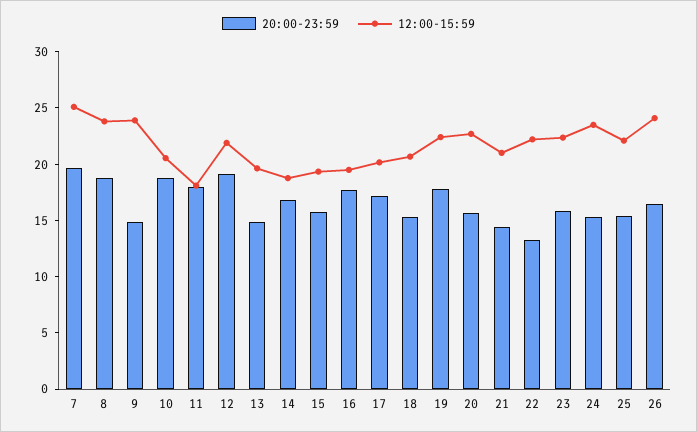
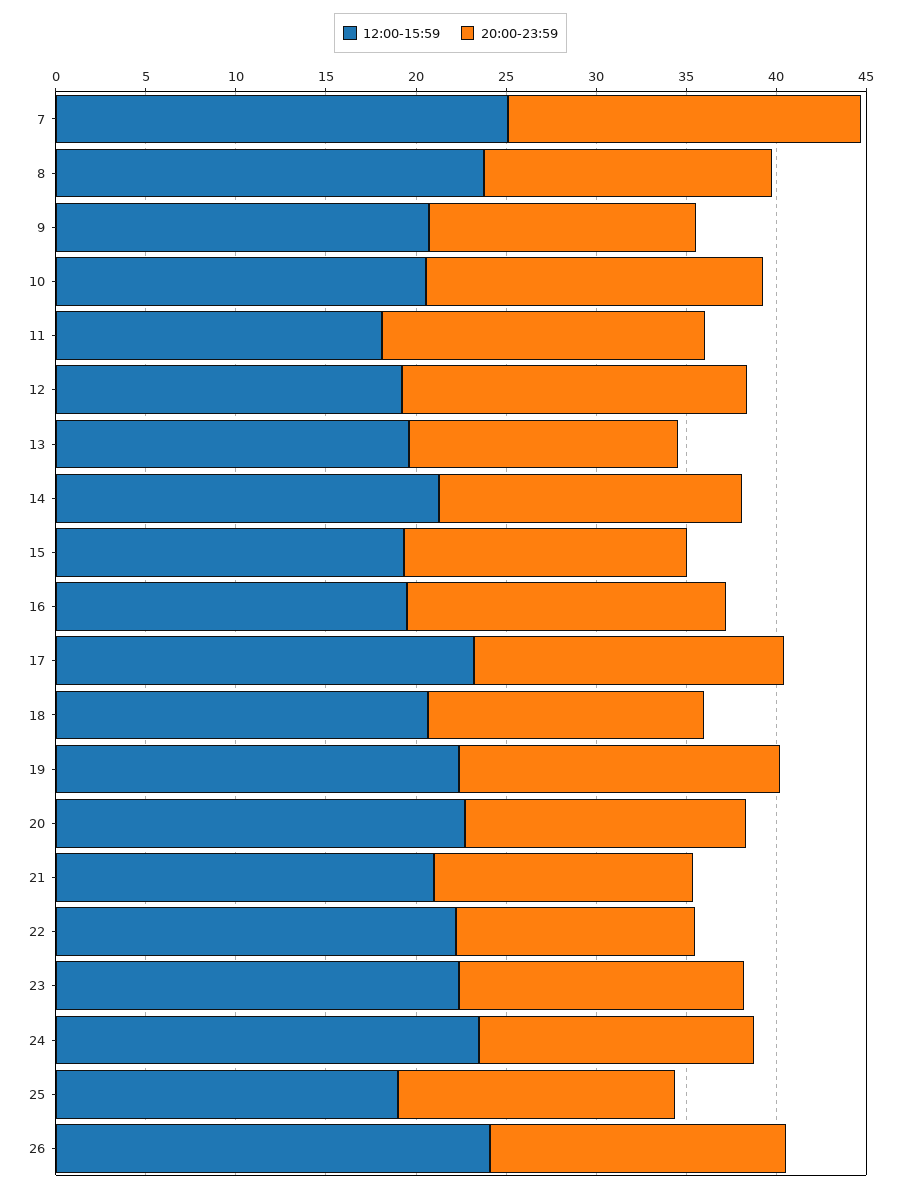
  {
    "20:00-23:59": {
      "7": 20,
-     "8": 19,
+     "8": 16,
      "9": 15,
      "10": 19,
      "11": 18,
      "12": 19,
      "13": 15,
      "14": 17,
      "15": 16,
      "16": 18,
      "17": 17,
      "18": 15,
      "19": 18,
      "20": 16,
      "21": 14,
      "22": 13,
      "23": 16,
      "24": 15,
      "25": 15,
      "26": 16
    },
    "12:00-15:59": {
      "7": 25,
      "8": 24,
-     "9": 24,
+     "9": 21,
      "10": 21,
      "11": 18,
-     "12": 22,
+     "12": 19,
      "13": 20,
-     "14": 19,
+     "14": 21,
      "15": 19,
      "16": 20,
-     "17": 20,
+     "17": 23,
      "18": 21,
      "19": 22,
      "20": 23,
      "21": 21,
      "22": 22,
      "23": 22,
      "24": 24,
-     "25": 22,
+     "25": 19,
      "26": 24
    }
  }

